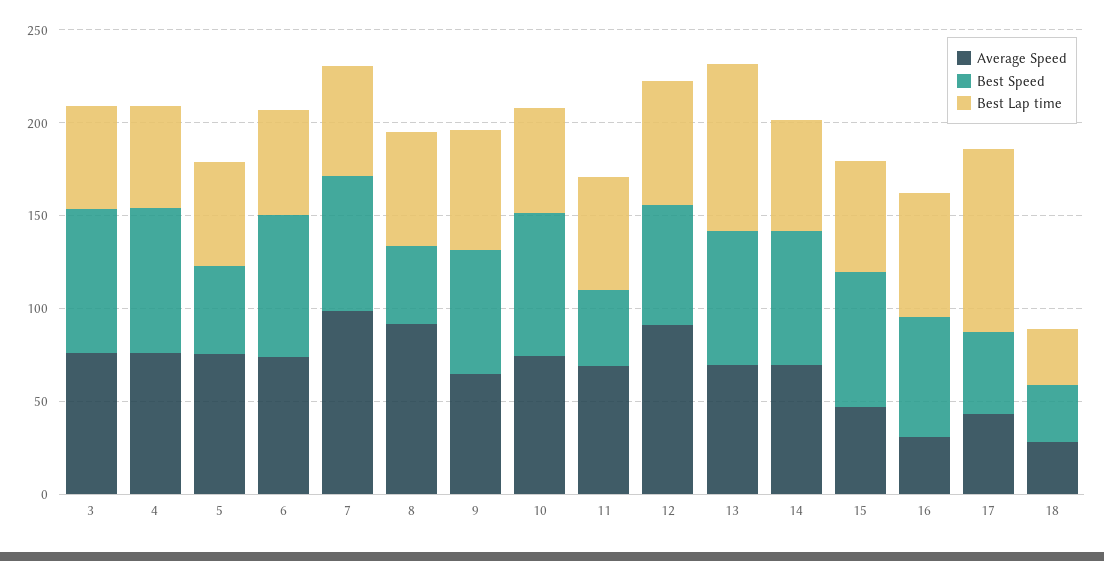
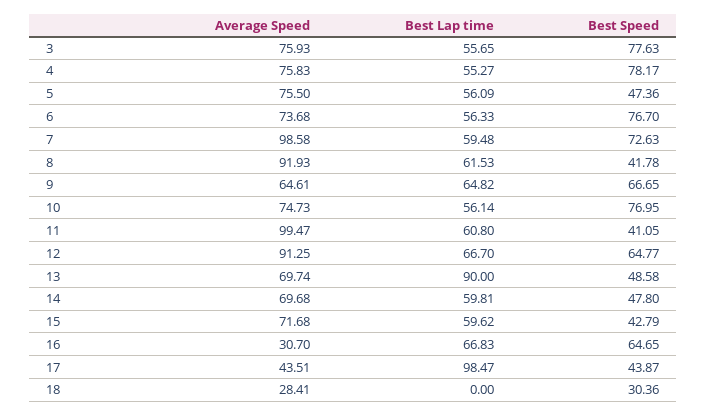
  {
    "Average Speed": {
      "3": 75.93,
      "4": 75.83,
      "5": 75.5,
      "6": 73.68,
      "7": 98.58,
      "8": 91.93,
      "9": 64.61,
      "10": 74.73,
-     "11": 70,
+     "11": 99.47,
      "12": 91.25,
      "13": 69.74,
      "14": 69.68,
-     "15": 50,
+     "15": 71.68,
      "16": 30.7,
      "17": 43.51,
      "18": 28.41
    },
    "Best Speed": {
      "3": 77.63,
      "4": 78.17,
      "5": 47.36,
      "6": 76.7,
      "7": 72.63,
      "8": 41.78,
      "9": 66.65,
      "10": 76.95,
      "11": 41.05,
      "12": 64.77,
-     "13": 70,
+     "13": 48.58,
-     "14": 70,
+     "14": 47.8,
-     "15": 70,
+     "15": 42.79,
      "16": 64.65,
      "17": 43.87,
      "18": 30.36
    },
    "Best Lap time": {
      "3": 55.65,
      "4": 55.27,
      "5": 56.09,
      "6": 56.33,
      "7": 59.48,
      "8": 61.53,
      "9": 64.82,
      "10": 56.14,
      "11": 60.8,
      "12": 66.7,
      "13": 90,
      "14": 59.81,
      "15": 59.62,
      "16": 66.83,
      "17": 98.47,
-     "18": 30
+     "18": 0
    }
  }

